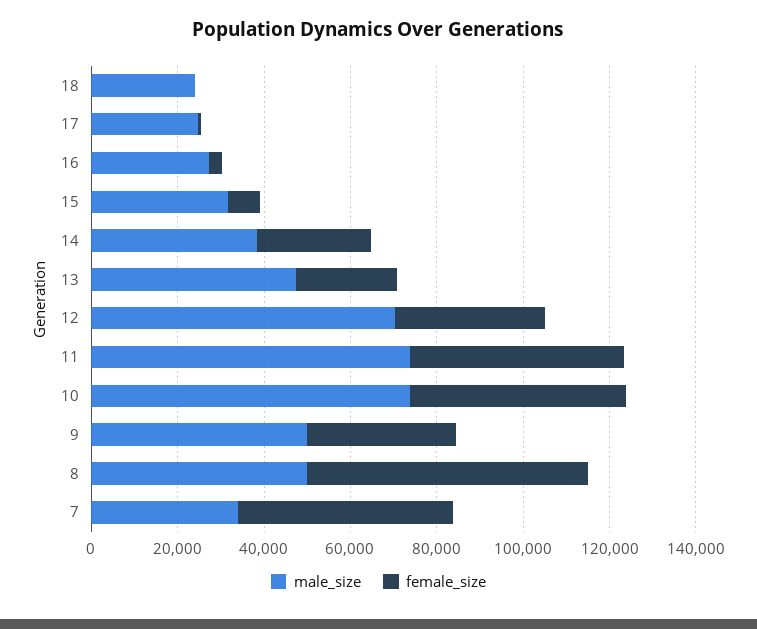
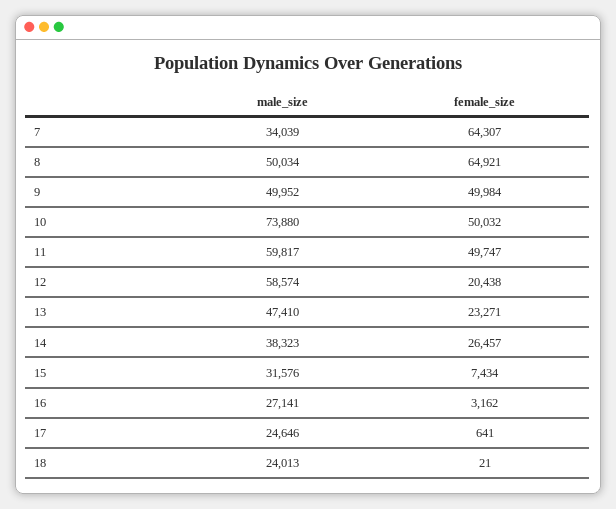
  {
    "male_size": {
      "18": 24013,
      "17": 24646,
      "16": 27141,
      "15": 31576,
      "14": 38323,
      "13": 47410,
-     "12": 70000,
+     "12": 58574,
-     "11": 75000,
+     "11": 59817,
      "10": 73880,
      "9": 49952,
      "8": 50034,
      "7": 34039
    },
    "female_size": {
      "18": 21,
      "17": 641,
      "16": 3162,
      "15": 7434,
      "14": 26457,
      "13": 23271,
-     "12": 35000,
+     "12": 20438,
      "11": 49747,
      "10": 50032,
-     "9": 35000,
+     "9": 49984,
      "8": 64921,
-     "7": 50000
+     "7": 64307
    }
  }

